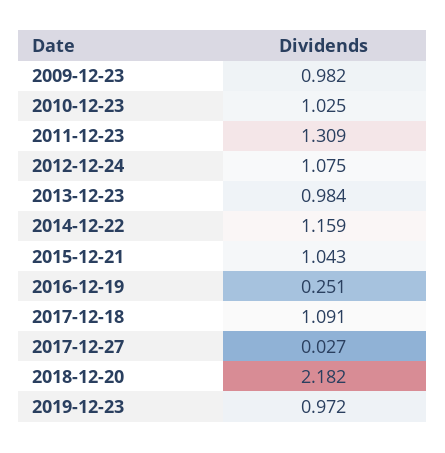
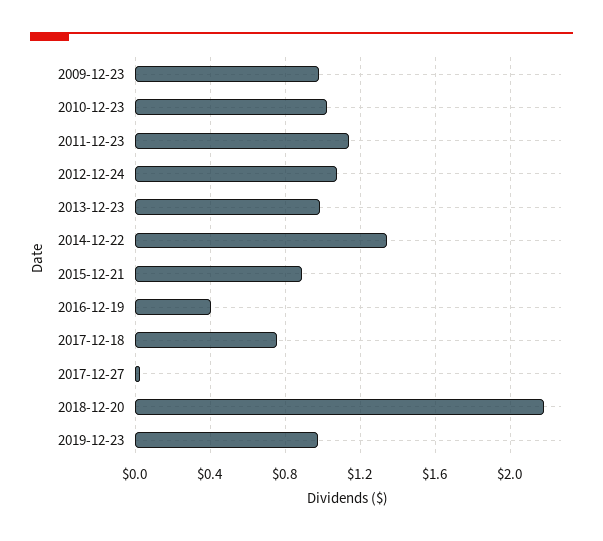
  {
    "2009-12-23": 0.982,
    "2010-12-23": 1.025,
-   "2011-12-23": 1.309,
+   "2011-12-23": 1.15,
    "2012-12-24": 1.075,
    "2013-12-23": 0.984,
-   "2014-12-22": 1.159,
+   "2014-12-22": 1.35,
-   "2015-12-21": 1.043,
+   "2015-12-21": 0.9,
-   "2016-12-19": 0.251,
+   "2016-12-19": 0.4,
-   "2017-12-18": 1.091,
+   "2017-12-18": 0.75,
    "2017-12-27": 0.027,
    "2018-12-20": 2.182,
    "2019-12-23": 0.972
  }

